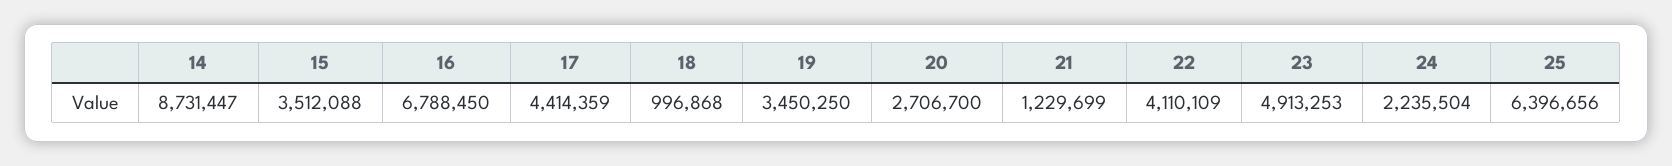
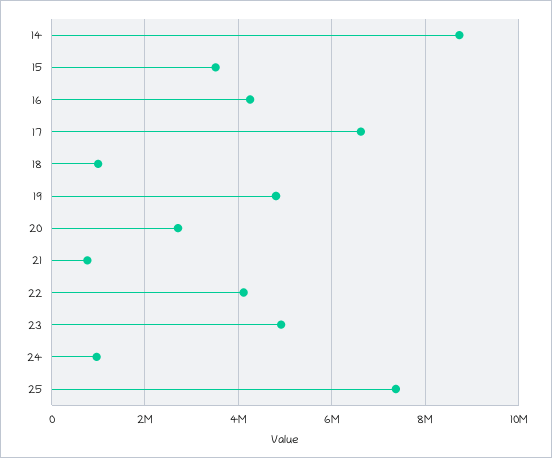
  {
    "14": 8731447,
    "15": 3512088,
-   "16": 6788450,
+   "16": 4200000,
-   "17": 4414359,
+   "17": 6600000,
    "18": 996868,
-   "19": 3450250,
+   "19": 4800000,
    "20": 2706700,
-   "21": 1229699,
+   "21": 800000,
    "22": 4110109,
    "23": 4913253,
-   "24": 2235504,
+   "24": 1000000,
-   "25": 6396656
+   "25": 7400000
  }

